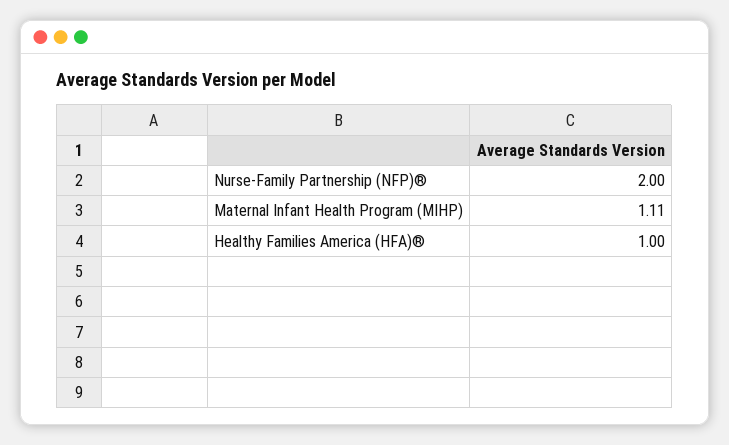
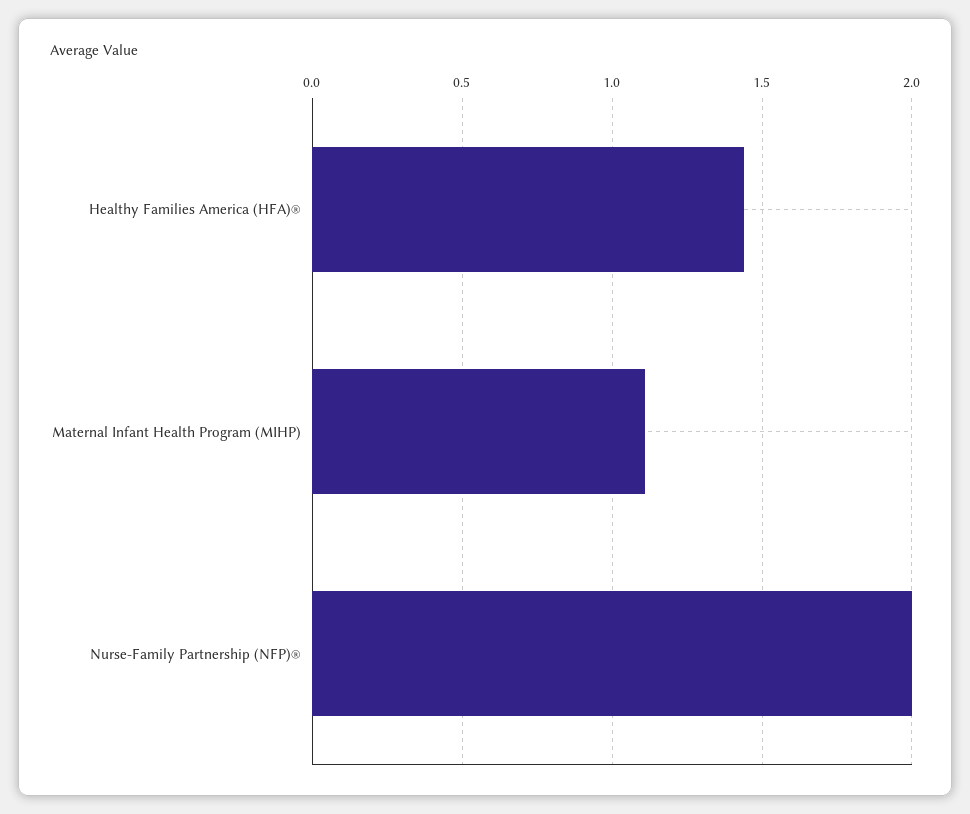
  {
    "Nurse-Family Partnership (NFP)®": 2,
    "Maternal Infant Health Program (MIHP)": 1.11,
-   "Healthy Families America (HFA)®": 1
+   "Healthy Families America (HFA)®": 1.45
  }

